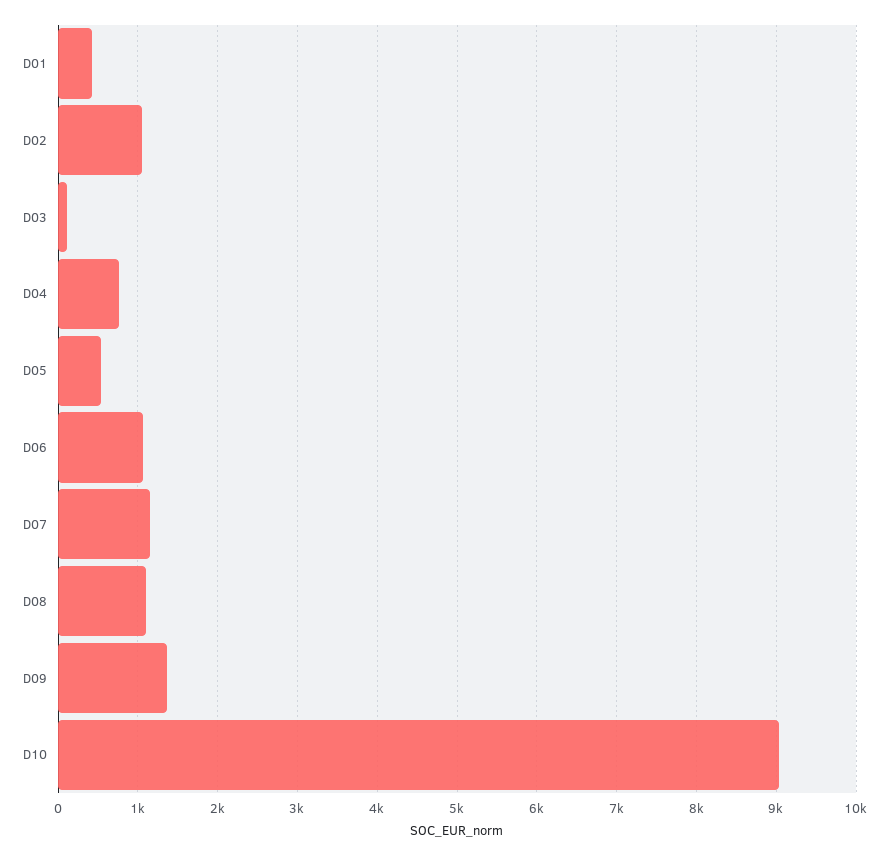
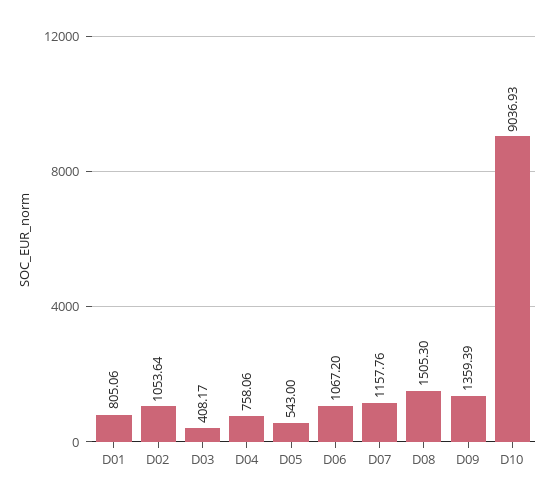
  {
-   "D01": 400,
+   "D01": 805.06,
    "D02": 1053.64,
-   "D03": 100,
+   "D03": 408.17,
    "D04": 758.06,
    "D05": 543,
    "D06": 1067.2,
    "D07": 1157.76,
-   "D08": 1100,
+   "D08": 1505.3,
    "D09": 1359.39,
    "D10": 9036.93
  }

